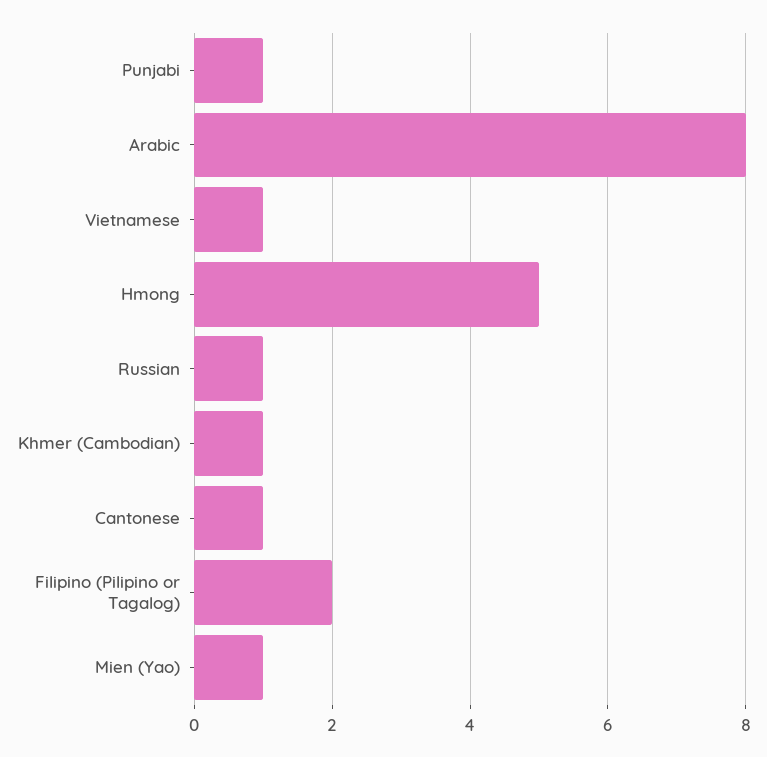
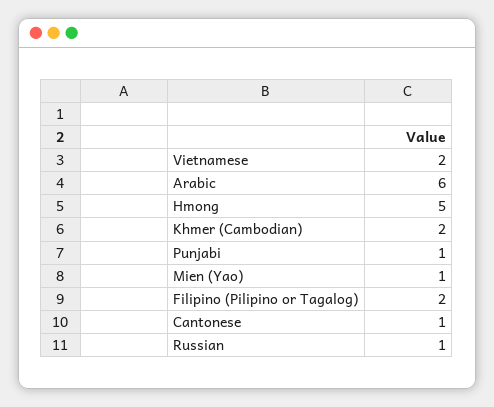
  {
    "Punjabi": 1,
-   "Arabic": 8,
+   "Arabic": 6,
-   "Vietnamese": 1,
+   "Vietnamese": 2,
    "Hmong": 5,
    "Russian": 1,
-   "Khmer (Cambodian)": 1,
+   "Khmer (Cambodian)": 2,
    "Cantonese": 1,
    "Filipino (Pilipino or Tagalog)": 2,
    "Mien (Yao)": 1
  }

